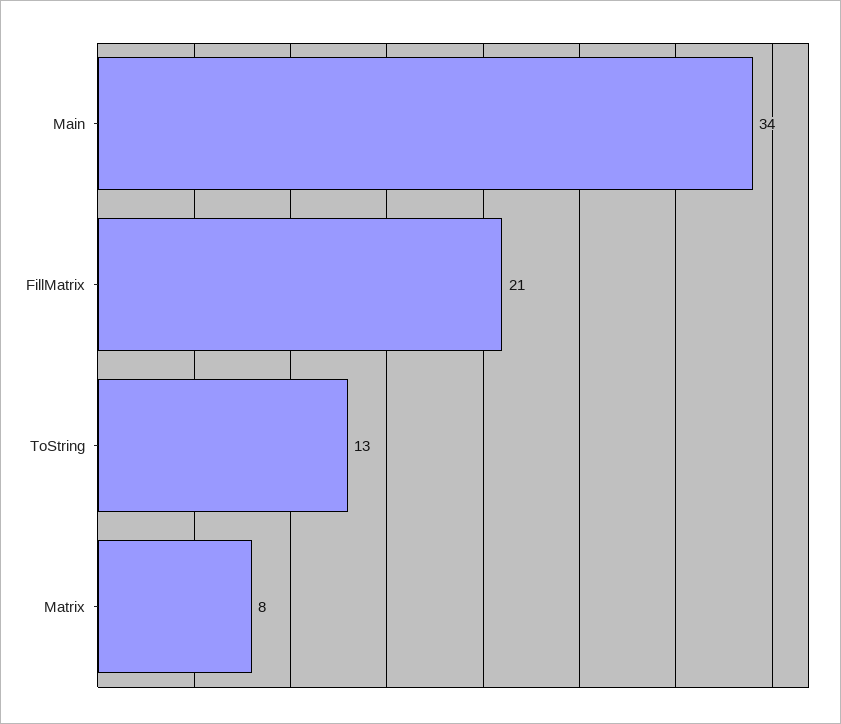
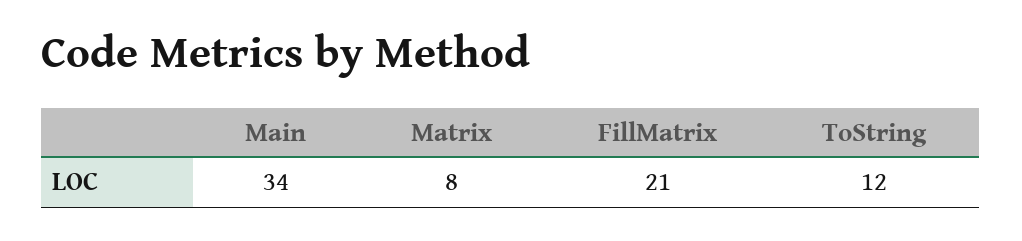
  {
    "Main": 34,
    "FillMatrix": 21,
-   "ToString": 13,
+   "ToString": 12,
    "Matrix": 8
  }

